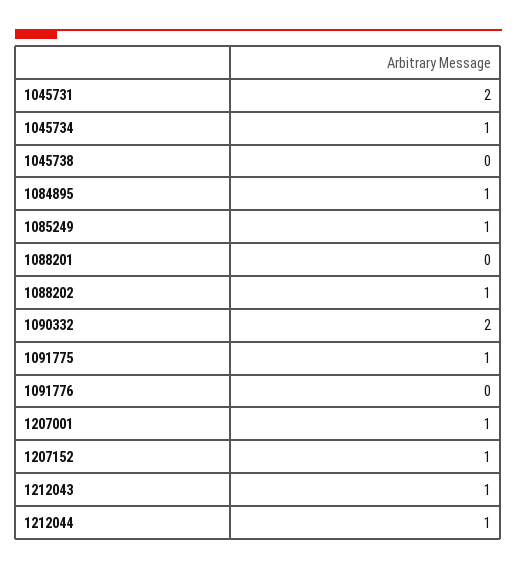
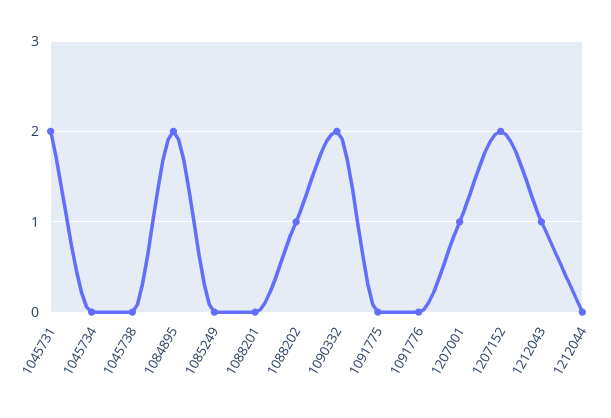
  {
    "1045731": 2,
-   "1045734": 1,
+   "1045734": 0,
    "1045738": 0,
-   "1084895": 1,
+   "1084895": 2,
-   "1085249": 1,
+   "1085249": 0,
    "1088201": 0,
    "1088202": 1,
    "1090332": 2,
-   "1091775": 1,
+   "1091775": 0,
    "1091776": 0,
    "1207001": 1,
-   "1207152": 1,
+   "1207152": 2,
    "1212043": 1,
-   "1212044": 1
+   "1212044": 0
  }

